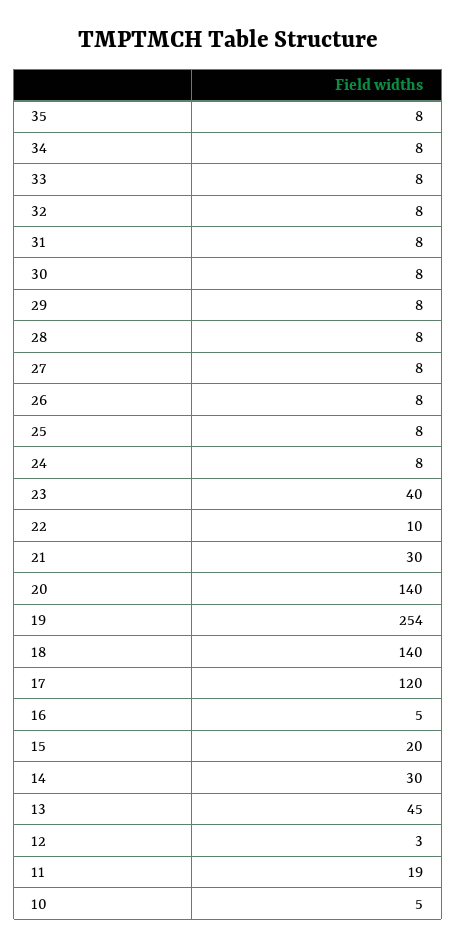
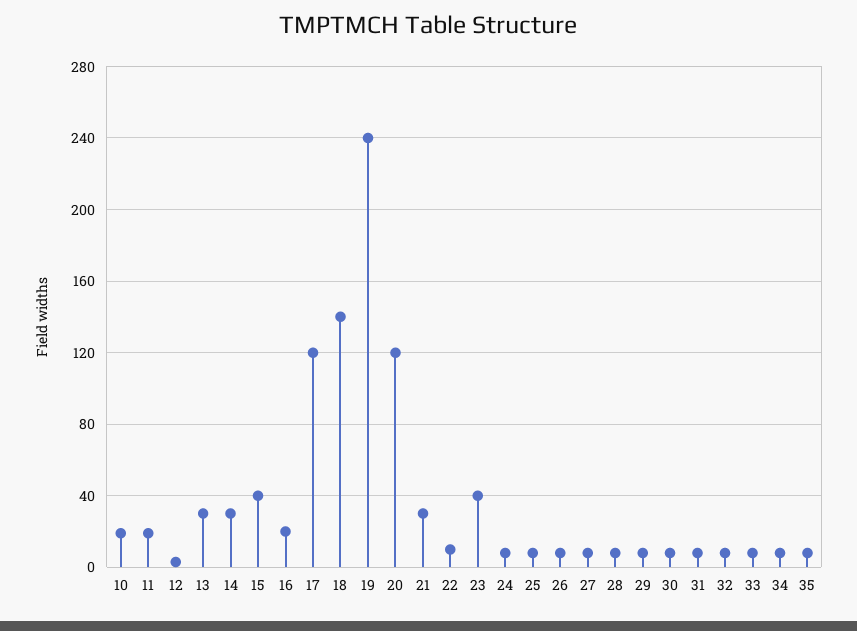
  {
    "35": 8,
    "34": 8,
    "33": 8,
    "32": 8,
    "31": 8,
    "30": 8,
    "29": 8,
    "28": 8,
    "27": 8,
    "26": 8,
    "25": 8,
    "24": 8,
    "23": 40,
    "22": 10,
    "21": 30,
-   "20": 140,
+   "20": 120,
-   "19": 254,
+   "19": 240,
    "18": 140,
    "17": 120,
-   "16": 5,
+   "16": 20,
-   "15": 20,
+   "15": 40,
    "14": 30,
-   "13": 45,
+   "13": 30,
    "12": 3,
    "11": 19,
-   "10": 5
+   "10": 20
  }

